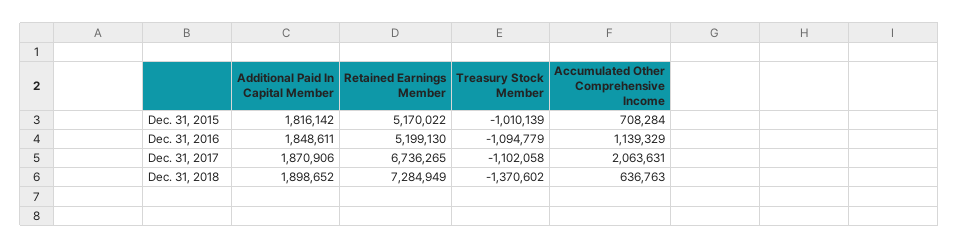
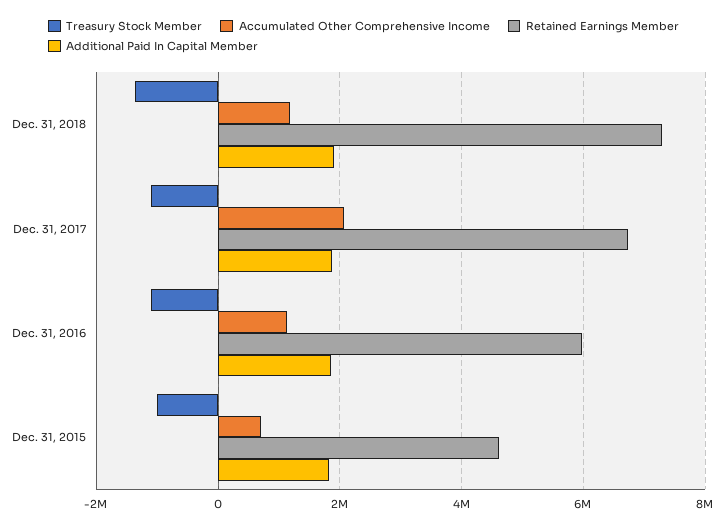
  {
    "Additional Paid In Capital Member": {
      "Dec. 31, 2015": 1816142,
      "Dec. 31, 2016": 1848611,
      "Dec. 31, 2017": 1870906,
      "Dec. 31, 2018": 1898652
    },
    "Retained Earnings Member": {
-     "Dec. 31, 2015": 5170022,
+     "Dec. 31, 2015": 4600000,
-     "Dec. 31, 2016": 5199130,
+     "Dec. 31, 2016": 6000000,
      "Dec. 31, 2017": 6736265,
      "Dec. 31, 2018": 7284949
    },
    "Treasury Stock Member": {
      "Dec. 31, 2015": -1010139,
      "Dec. 31, 2016": -1094779,
      "Dec. 31, 2017": -1102058,
      "Dec. 31, 2018": -1370602
    },
    "Accumulated Other Comprehensive Income": {
      "Dec. 31, 2015": 708284,
      "Dec. 31, 2016": 1139329,
      "Dec. 31, 2017": 2063631,
-     "Dec. 31, 2018": 636763
+     "Dec. 31, 2018": 1200000
    }
  }

